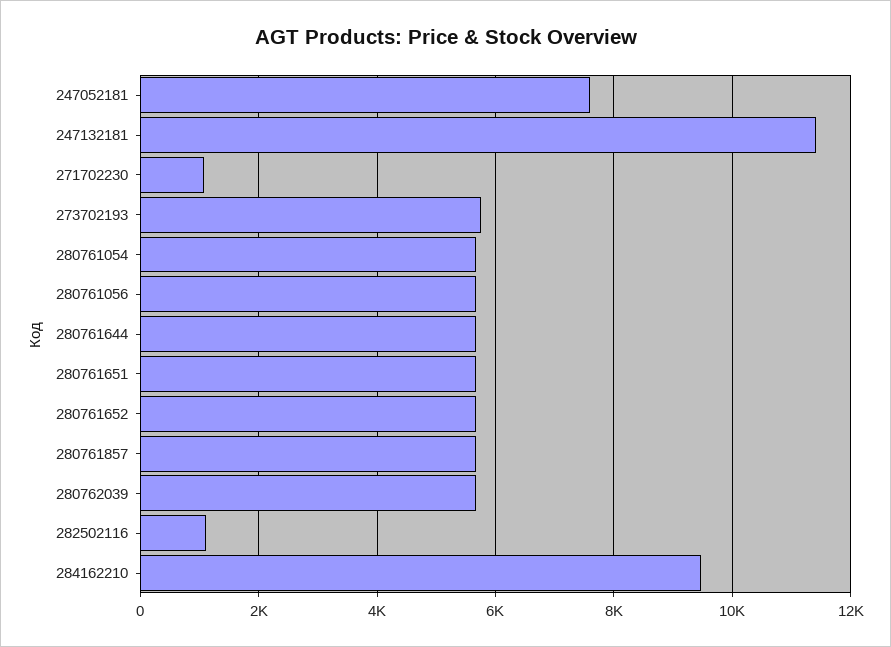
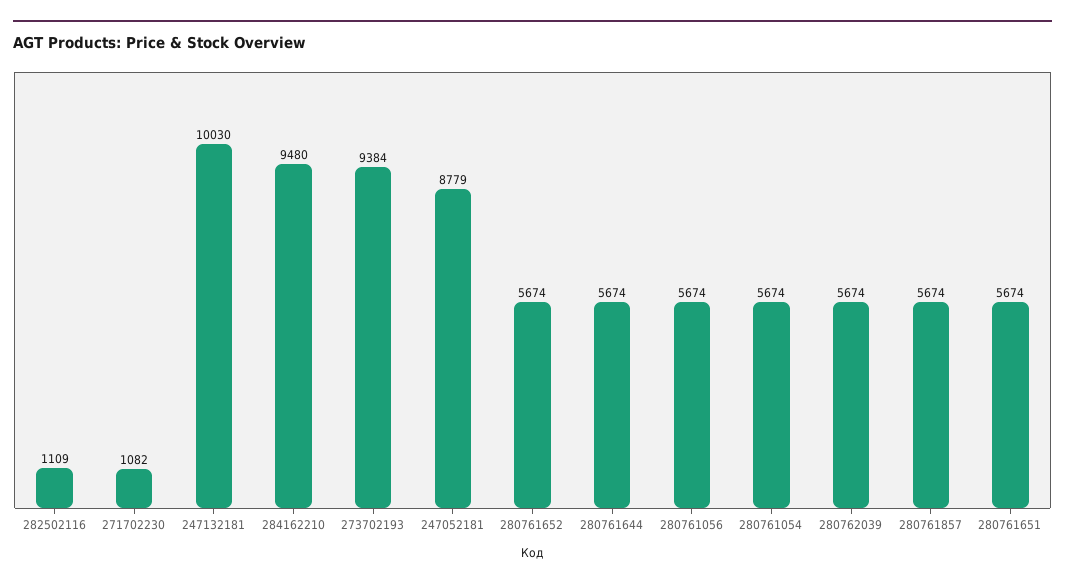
  {
-   "247052181": 7600,
+   "247052181": 8779,
-   "247132181": 11400,
+   "247132181": 10030,
    "271702230": 1082,
-   "273702193": 5800,
+   "273702193": 9384,
    "280761054": 5674,
    "280761056": 5674,
    "280761644": 5674,
    "280761651": 5674,
    "280761652": 5674,
    "280761857": 5674,
    "280762039": 5674,
    "282502116": 1109,
    "284162210": 9480
  }

